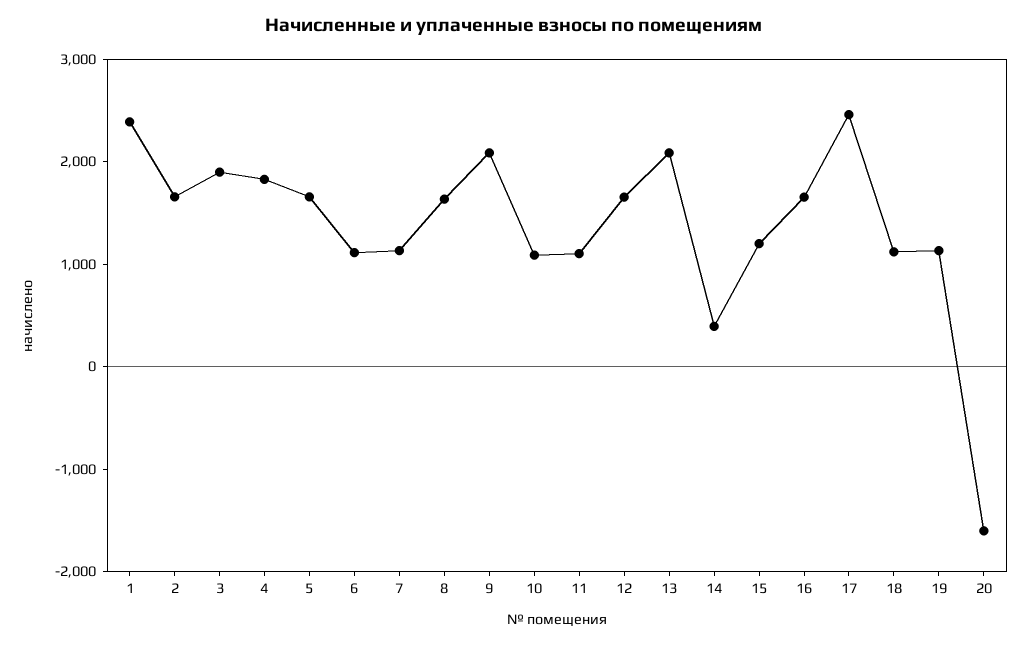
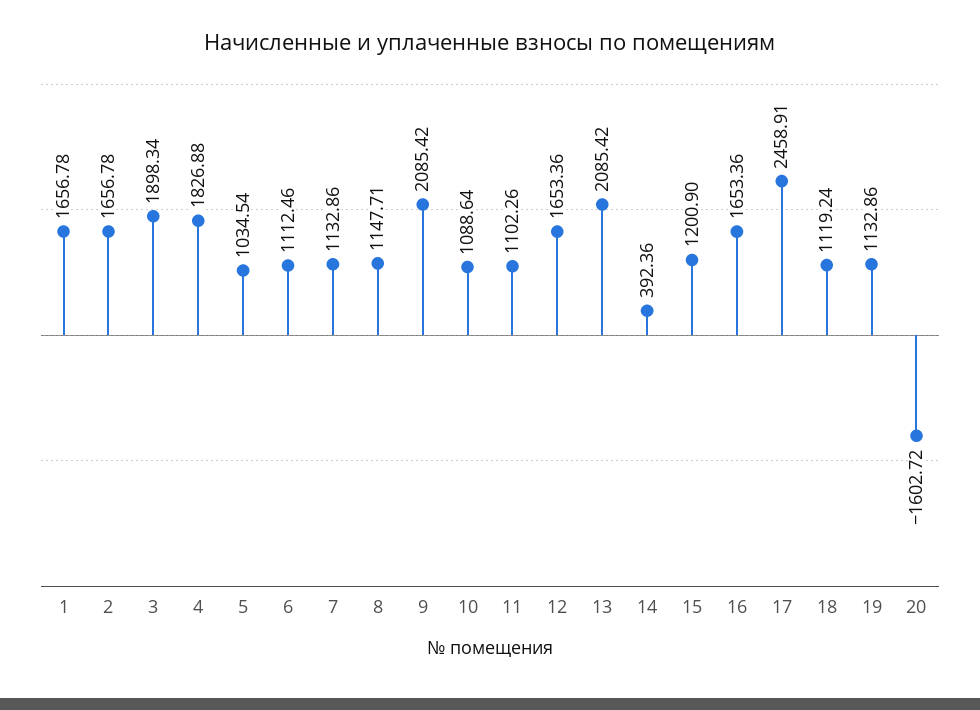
  {
-   "1": 2400,
+   "1": 1656.78,
    "2": 1656.78,
    "3": 1898.34,
    "4": 1826.88,
-   "5": 1600,
+   "5": 1034.54,
    "6": 1112.46,
    "7": 1132.86,
-   "8": 1600,
+   "8": 1147.71,
    "9": 2085.42,
    "10": 1088.64,
    "11": 1102.26,
    "12": 1653.36,
    "13": 2085.42,
    "14": 392.36,
    "15": 1200.9,
    "16": 1653.36,
    "17": 2458.91,
    "18": 1119.24,
    "19": 1132.86,
    "20": -1602.72
  }

